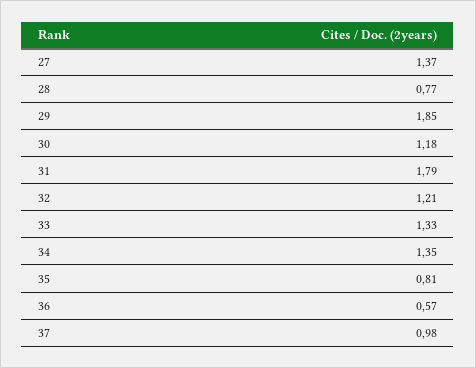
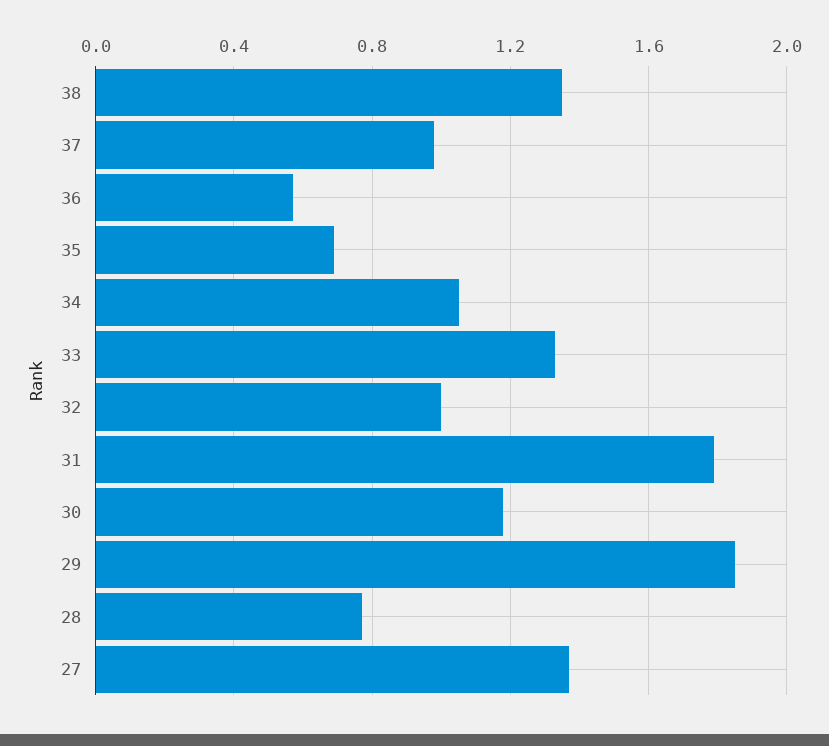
  {
    "27": 1.37,
    "28": 0.77,
    "29": 1.85,
    "30": 1.18,
    "31": 1.79,
-   "32": 1.21,
+   "32": 1,
    "33": 1.33,
-   "34": 1.35,
+   "34": 1.05,
-   "35": 0.81,
+   "35": 0.7,
    "36": 0.57,
-   "37": 0.98
+   "37": 0.98,
+   "38": 1.35
  }

